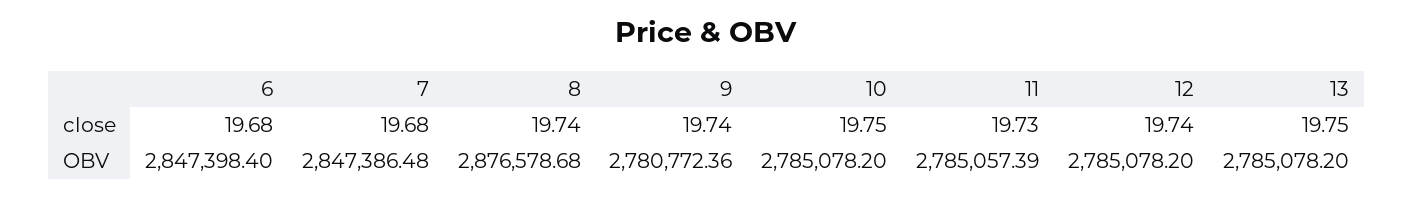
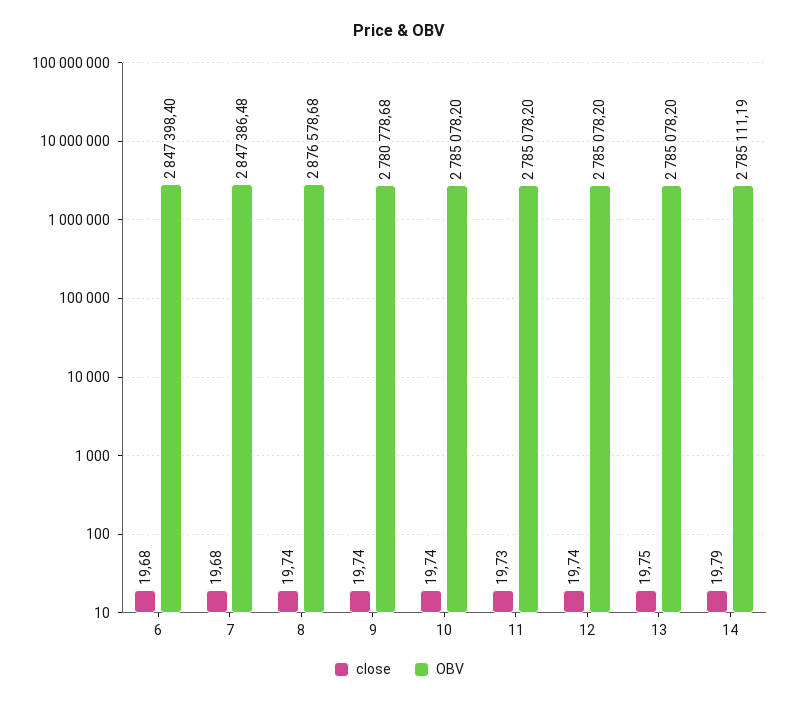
  {
    "close": {
      "6": 19.68,
      "7": 19.68,
      "8": 19.74,
      "9": 19.74,
-     "10": 19.75,
+     "10": 19.74,
      "11": 19.73,
      "12": 19.74,
-     "13": 19.75
+     "13": 19.75,
+     "14": 19.79
    },
    "OBV": {
      "6": 2847398.4,
      "7": 2847386.48,
      "8": 2876578.68,
-     "9": 2780772.36,
+     "9": 2780778.68,
      "10": 2785078.2,
-     "11": 2785057.39,
+     "11": 2785078.2,
      "12": 2785078.2,
-     "13": 2785078.2
+     "13": 2785078.2,
+     "14": 2785111.19
    }
  }

